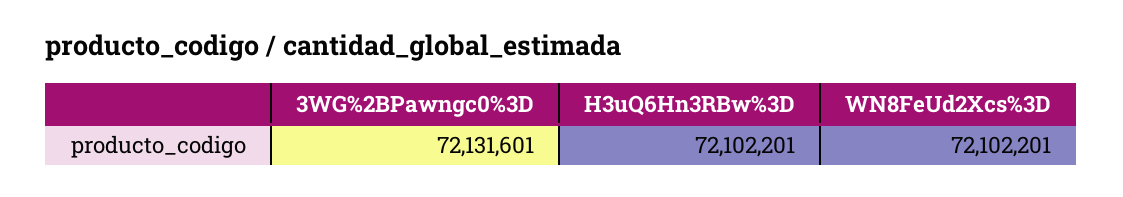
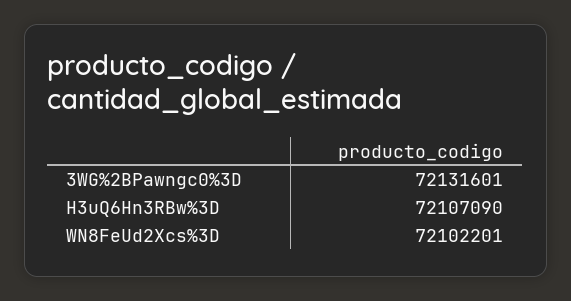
  {
    "3WG%2BPawngc0%3D": 72131601,
-   "H3uQ6Hn3RBw%3D": 72102201,
+   "H3uQ6Hn3RBw%3D": 72107090,
    "WN8FeUd2Xcs%3D": 72102201
  }

